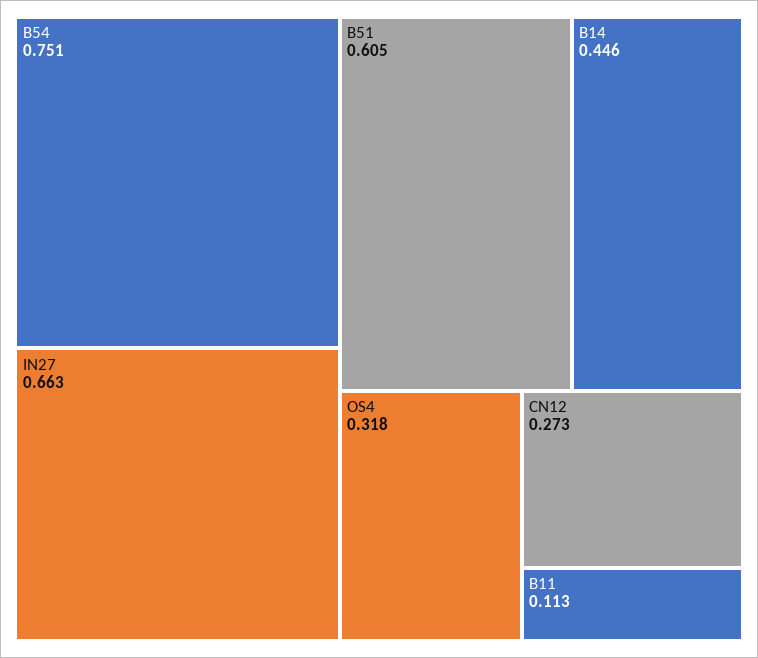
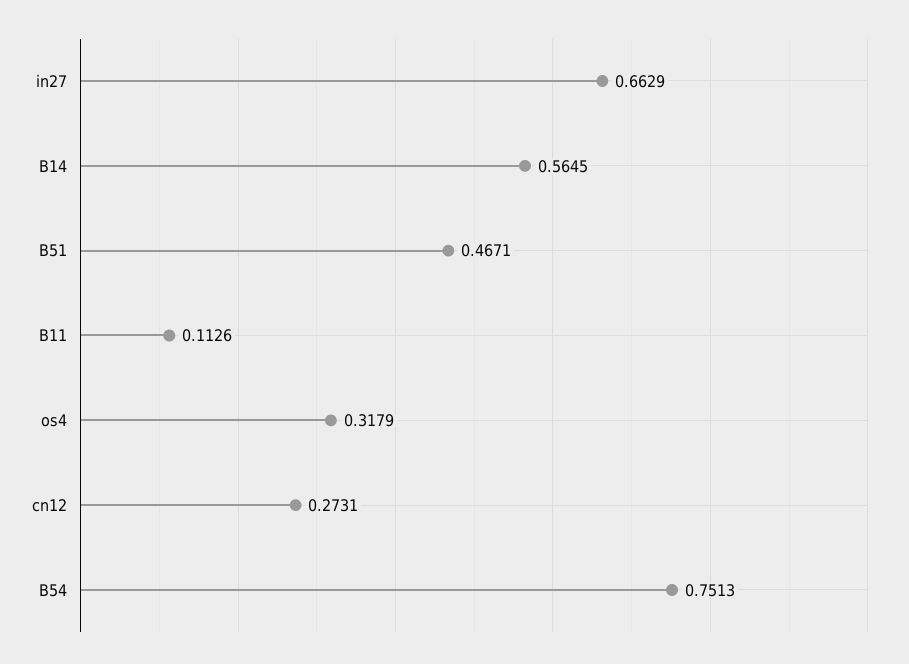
  {
    "B54": 0.7513,
    "IN27": 0.6629,
-   "B51": 0.605,
+   "B51": 0.4671,
-   "B14": 0.446,
+   "B14": 0.5645,
    "OS4": 0.3179,
    "CN12": 0.2731,
    "B11": 0.1126
  }

